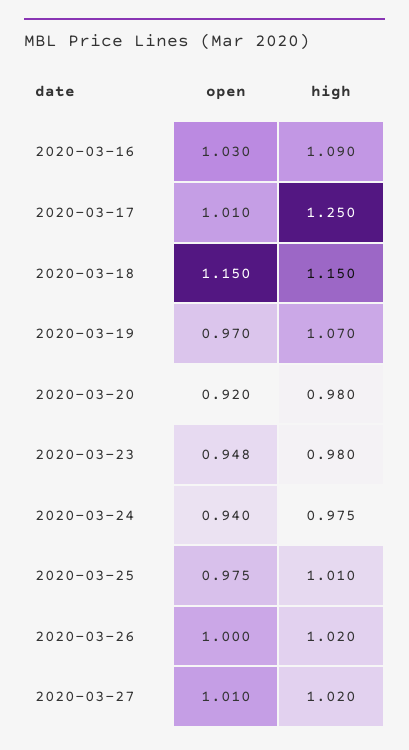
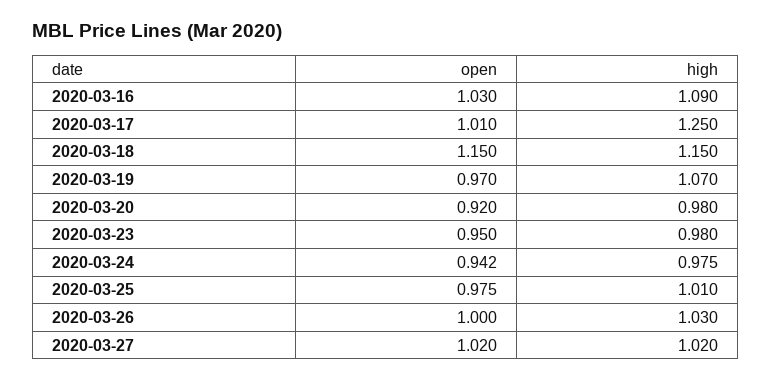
  {
    "open": {
      "2020-03-16": 1.03,
      "2020-03-17": 1.01,
      "2020-03-18": 1.15,
      "2020-03-19": 0.97,
      "2020-03-20": 0.92,
-     "2020-03-23": 0.948,
+     "2020-03-23": 0.95,
-     "2020-03-24": 0.94,
+     "2020-03-24": 0.942,
      "2020-03-25": 0.975,
      "2020-03-26": 1,
-     "2020-03-27": 1.01
+     "2020-03-27": 1.02
    },
    "high": {
      "2020-03-16": 1.09,
      "2020-03-17": 1.25,
      "2020-03-18": 1.15,
      "2020-03-19": 1.07,
      "2020-03-20": 0.98,
      "2020-03-23": 0.98,
      "2020-03-24": 0.975,
      "2020-03-25": 1.01,
-     "2020-03-26": 1.02,
+     "2020-03-26": 1.03,
      "2020-03-27": 1.02
    }
  }

